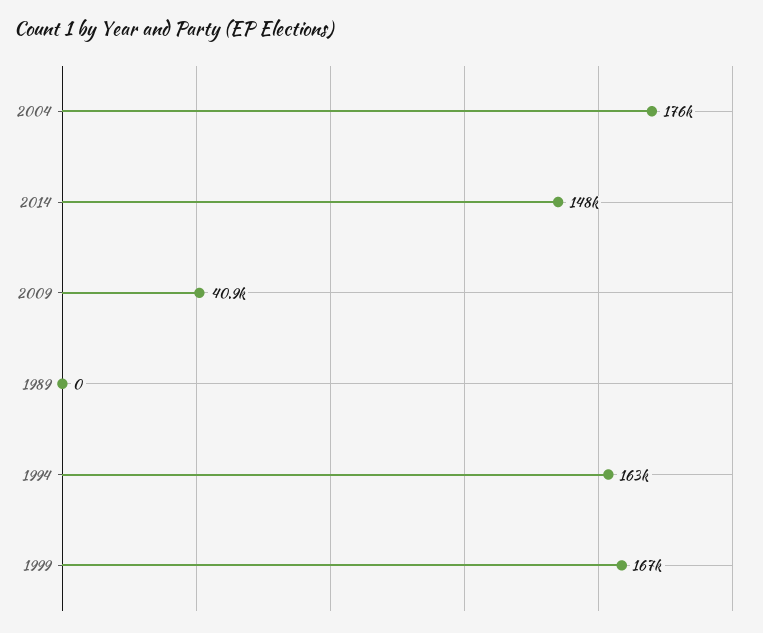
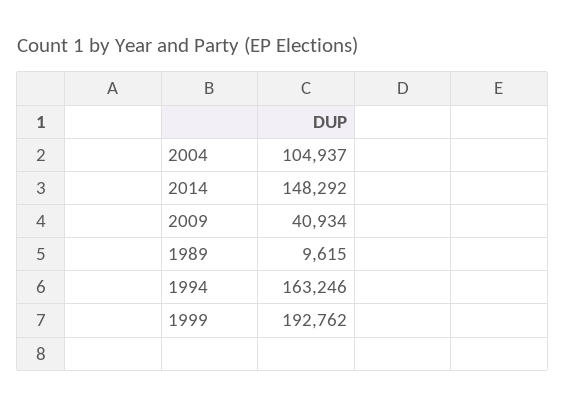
  {
-   "2004": 176000,
+   "2004": 104937,
    "2014": 148292,
    "2009": 40934,
-   "1989": 0,
+   "1989": 9615,
    "1994": 163246,
-   "1999": 167000
+   "1999": 192762
  }

